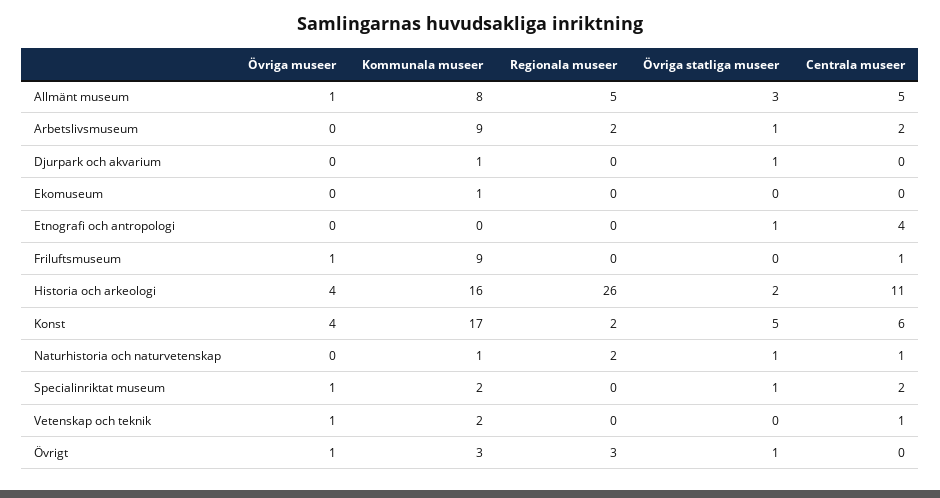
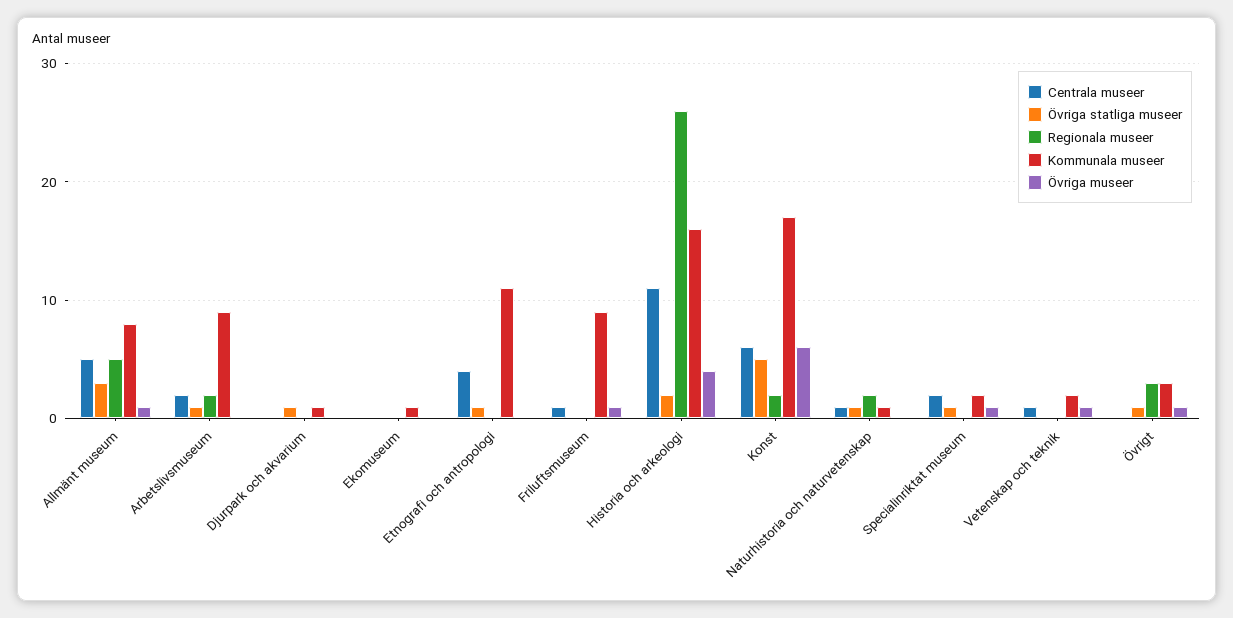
  {
    "Övriga museer": {
      "Allmänt museum": 1,
      "Arbetslivsmuseum": 0,
      "Djurpark och akvarium": 0,
      "Ekomuseum": 0,
      "Etnografi och antropologi": 0,
      "Friluftsmuseum": 1,
      "Historia och arkeologi": 4,
-     "Konst": 4,
+     "Konst": 6,
      "Naturhistoria och naturvetenskap": 0,
      "Specialinriktat museum": 1,
      "Vetenskap och teknik": 1,
      "Övrigt": 1
    },
    "Kommunala museer": {
      "Allmänt museum": 8,
      "Arbetslivsmuseum": 9,
      "Djurpark och akvarium": 1,
      "Ekomuseum": 1,
-     "Etnografi och antropologi": 0,
+     "Etnografi och antropologi": 11,
      "Friluftsmuseum": 9,
      "Historia och arkeologi": 16,
      "Konst": 17,
      "Naturhistoria och naturvetenskap": 1,
      "Specialinriktat museum": 2,
      "Vetenskap och teknik": 2,
      "Övrigt": 3
    },
    "Regionala museer": {
      "Allmänt museum": 5,
      "Arbetslivsmuseum": 2,
      "Djurpark och akvarium": 0,
      "Ekomuseum": 0,
      "Etnografi och antropologi": 0,
      "Friluftsmuseum": 0,
      "Historia och arkeologi": 26,
      "Konst": 2,
      "Naturhistoria och naturvetenskap": 2,
      "Specialinriktat museum": 0,
      "Vetenskap och teknik": 0,
      "Övrigt": 3
    },
    "Övriga statliga museer": {
      "Allmänt museum": 3,
      "Arbetslivsmuseum": 1,
      "Djurpark och akvarium": 1,
      "Ekomuseum": 0,
      "Etnografi och antropologi": 1,
      "Friluftsmuseum": 0,
      "Historia och arkeologi": 2,
      "Konst": 5,
      "Naturhistoria och naturvetenskap": 1,
      "Specialinriktat museum": 1,
      "Vetenskap och teknik": 0,
      "Övrigt": 1
    },
    "Centrala museer": {
      "Allmänt museum": 5,
      "Arbetslivsmuseum": 2,
      "Djurpark och akvarium": 0,
      "Ekomuseum": 0,
      "Etnografi och antropologi": 4,
      "Friluftsmuseum": 1,
      "Historia och arkeologi": 11,
      "Konst": 6,
      "Naturhistoria och naturvetenskap": 1,
      "Specialinriktat museum": 2,
      "Vetenskap och teknik": 1,
      "Övrigt": 0
    }
  }

